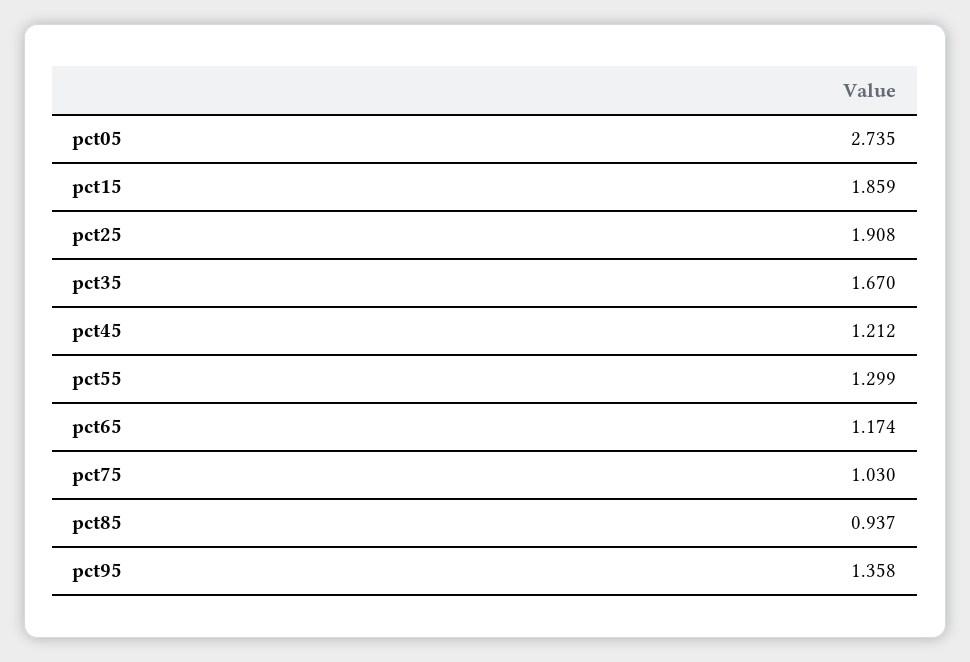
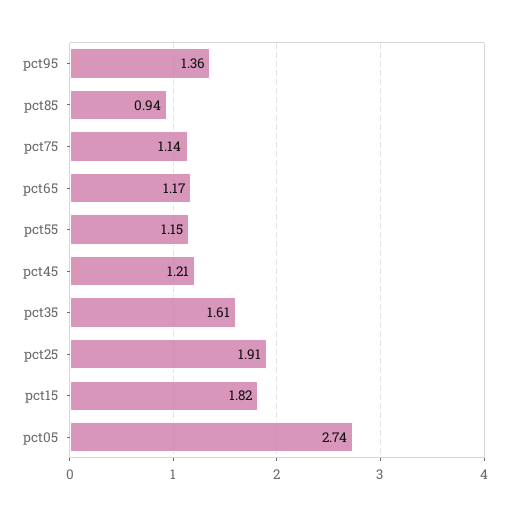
  {
    "pct05": 2.735,
-   "pct15": 1.859,
+   "pct15": 1.82,
    "pct25": 1.908,
-   "pct35": 1.67,
+   "pct35": 1.61,
    "pct45": 1.212,
-   "pct55": 1.299,
+   "pct55": 1.15,
    "pct65": 1.174,
-   "pct75": 1.03,
+   "pct75": 1.14,
    "pct85": 0.937,
    "pct95": 1.358
  }

